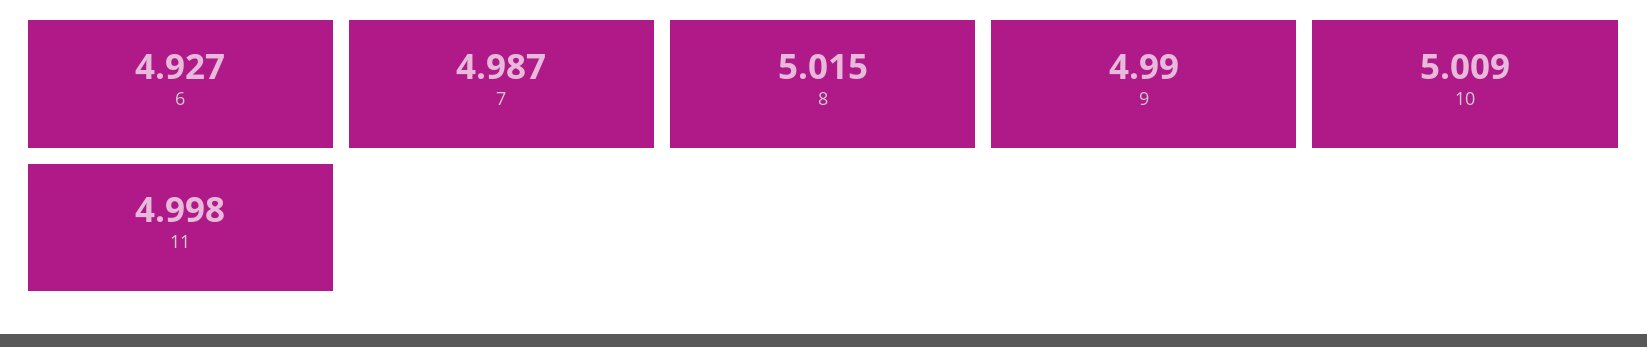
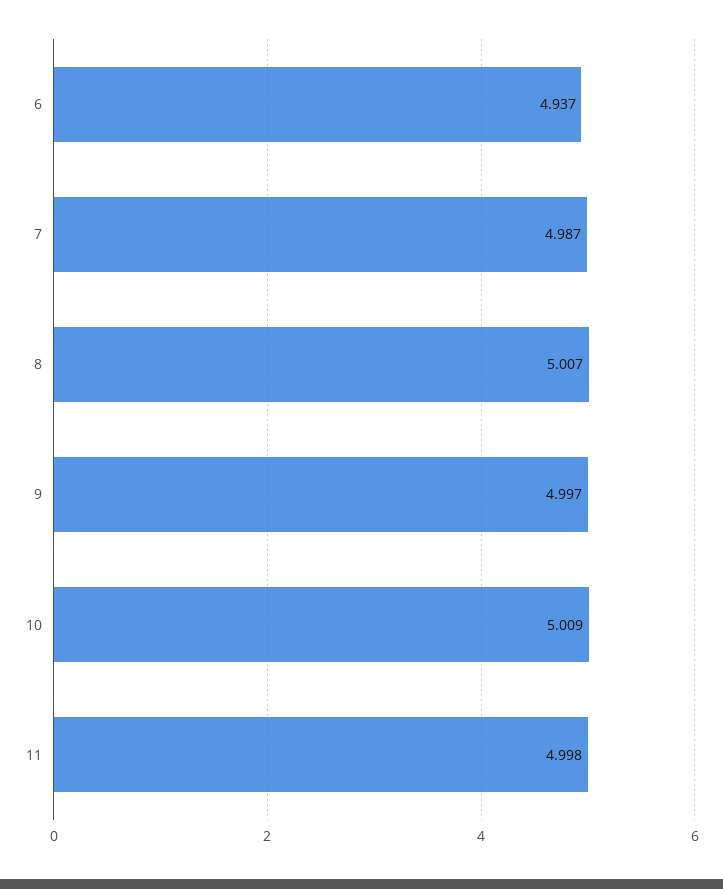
  {
-   "6": 4.927,
+   "6": 4.937,
    "7": 4.987,
-   "8": 5.015,
+   "8": 5.007,
-   "9": 4.99,
+   "9": 4.997,
    "10": 5.009,
    "11": 4.998
  }

